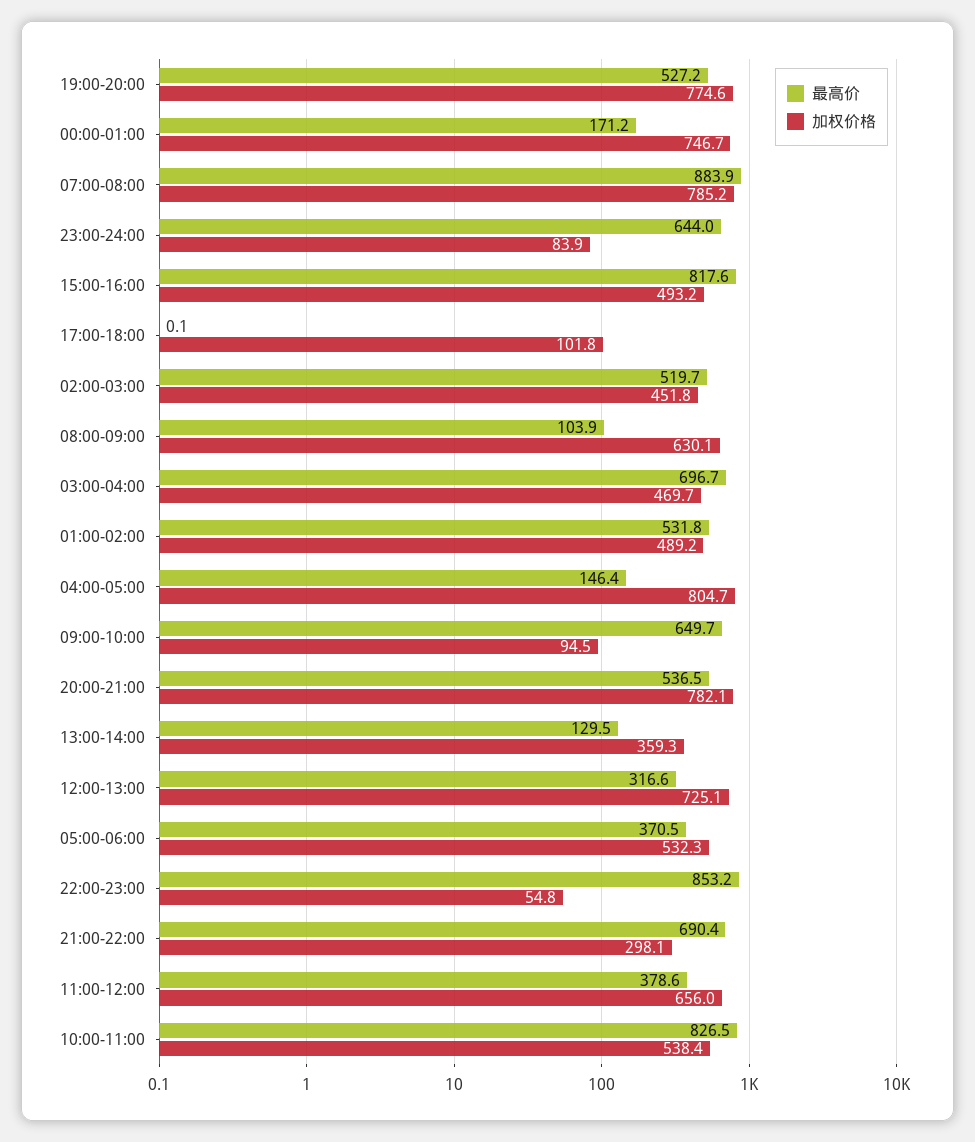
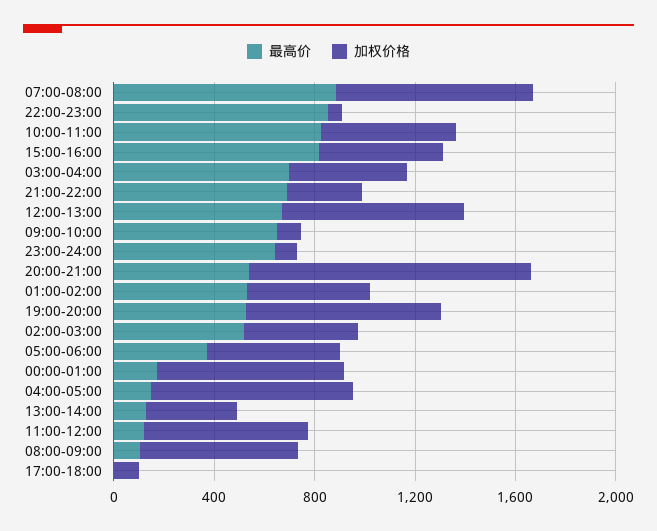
  {
    "最高价": {
      "19:00-20:00": 527.2,
      "00:00-01:00": 171.2,
      "07:00-08:00": 883.9,
      "23:00-24:00": 644,
      "15:00-16:00": 817.6,
      "17:00-18:00": 0.1,
      "02:00-03:00": 519.7,
      "08:00-09:00": 103.9,
      "03:00-04:00": 696.7,
      "01:00-02:00": 531.8,
      "04:00-05:00": 146.4,
      "09:00-10:00": 649.7,
      "20:00-21:00": 536.5,
      "13:00-14:00": 129.5,
-     "12:00-13:00": 316.6,
+     "12:00-13:00": 700,
      "05:00-06:00": 370.5,
      "22:00-23:00": 853.2,
      "21:00-22:00": 690.4,
-     "11:00-12:00": 378.6,
+     "11:00-12:00": 100,
      "10:00-11:00": 826.5
    },
    "加权价格": {
      "19:00-20:00": 774.6,
      "00:00-01:00": 746.7,
      "07:00-08:00": 785.2,
      "23:00-24:00": 83.9,
      "15:00-16:00": 493.2,
      "17:00-18:00": 101.8,
      "02:00-03:00": 451.8,
      "08:00-09:00": 630.1,
      "03:00-04:00": 469.7,
      "01:00-02:00": 489.2,
      "04:00-05:00": 804.7,
      "09:00-10:00": 94.5,
-     "20:00-21:00": 782.1,
+     "20:00-21:00": 1100,
      "13:00-14:00": 359.3,
      "12:00-13:00": 725.1,
      "05:00-06:00": 532.3,
      "22:00-23:00": 54.8,
      "21:00-22:00": 298.1,
      "11:00-12:00": 656,
      "10:00-11:00": 538.4
    }
  }

